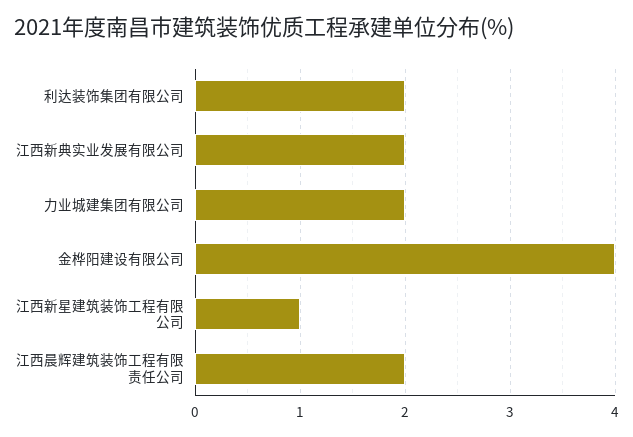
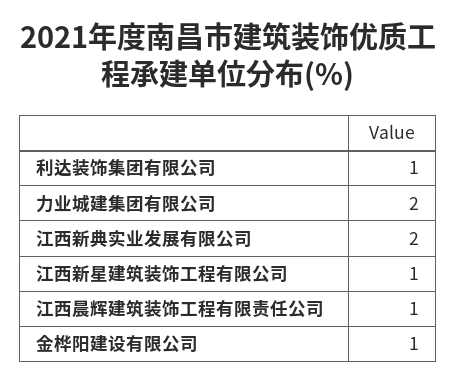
  {
-   "利达装饰集团有限公司": 2,
+   "利达装饰集团有限公司": 1,
    "江西新典实业发展有限公司": 2,
    "力业城建集团有限公司": 2,
-   "金桦阳建设有限公司": 4,
+   "金桦阳建设有限公司": 1,
    "江西新星建筑装饰工程有限公司": 1,
-   "江西晨辉建筑装饰工程有限责任公司": 2
+   "江西晨辉建筑装饰工程有限责任公司": 1
  }

